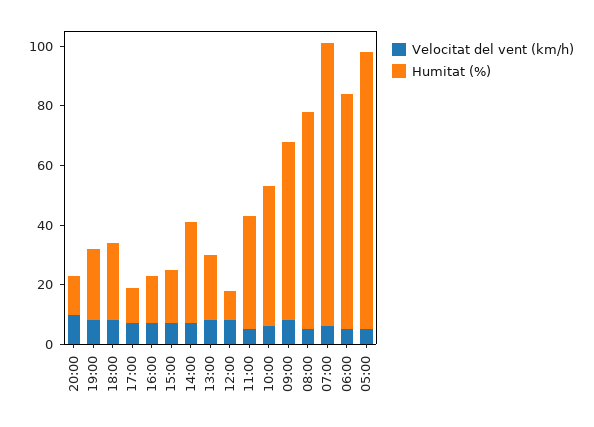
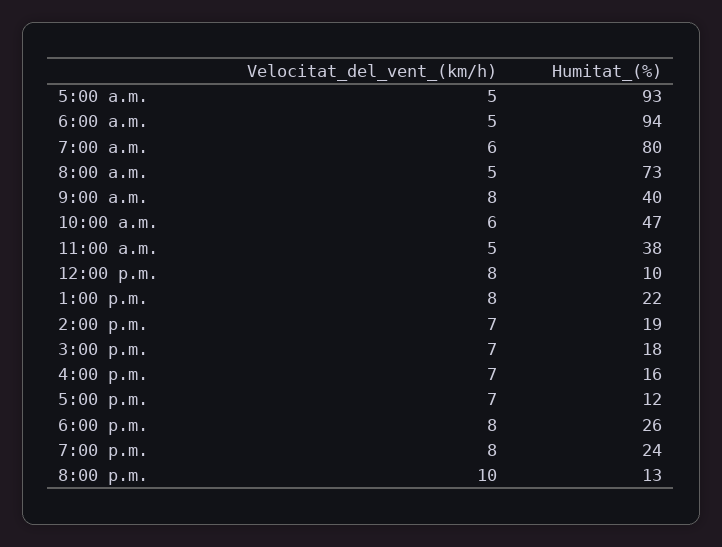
  {
    "Velocitat del vent (km/h)": {
      "20:00": 10,
      "19:00": 8,
      "18:00": 8,
      "17:00": 7,
      "16:00": 7,
      "15:00": 7,
      "14:00": 7,
      "13:00": 8,
      "12:00": 8,
      "11:00": 5,
      "10:00": 6,
      "09:00": 8,
      "08:00": 5,
      "07:00": 6,
      "06:00": 5,
      "05:00": 5
    },
    "Humitat (%)": {
      "20:00": 13,
      "19:00": 24,
      "18:00": 26,
      "17:00": 12,
      "16:00": 16,
      "15:00": 18,
-     "14:00": 35,
+     "14:00": 19,
      "13:00": 22,
      "12:00": 10,
      "11:00": 38,
      "10:00": 47,
-     "09:00": 60,
+     "09:00": 40,
      "08:00": 73,
-     "07:00": 95,
+     "07:00": 80,
-     "06:00": 80,
+     "06:00": 94,
      "05:00": 93
    }
  }

